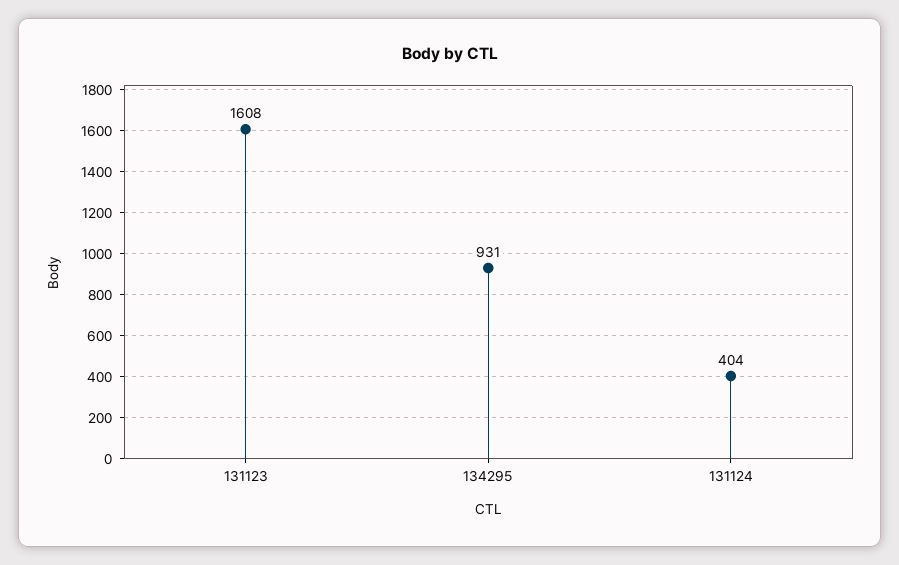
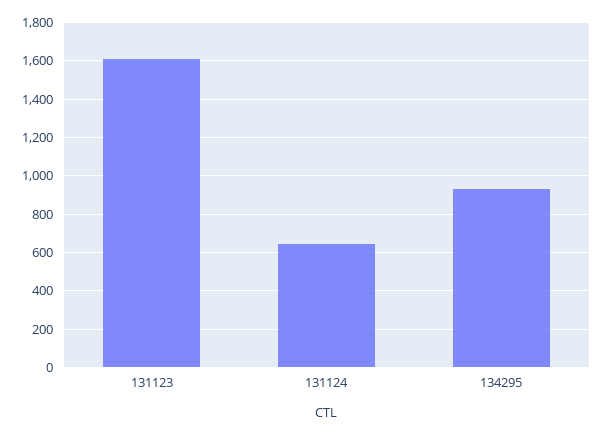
  {
    "131123": 1608,
    "134295": 931,
-   "131124": 404
+   "131124": 650
  }

